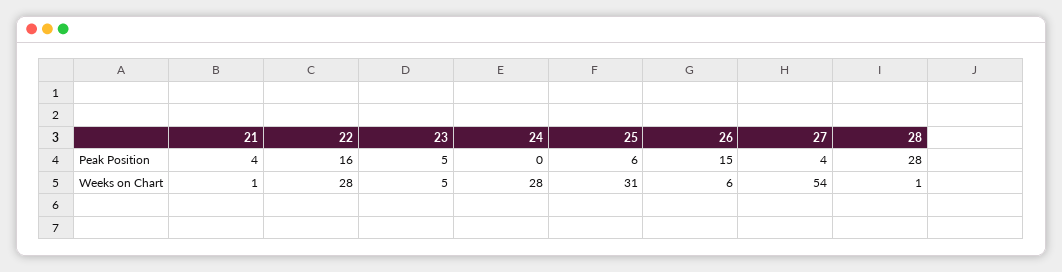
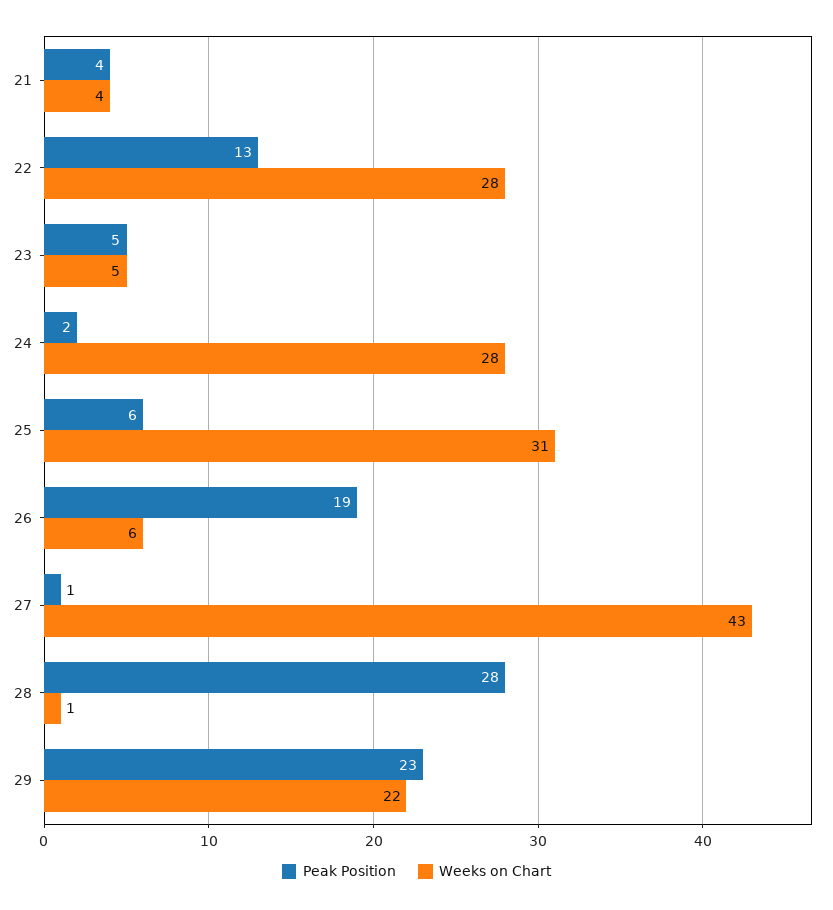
  {
    "Peak Position": {
      "21": 4,
-     "22": 16,
+     "22": 13,
      "23": 5,
-     "24": 0,
+     "24": 2,
      "25": 6,
-     "26": 15,
+     "26": 19,
-     "27": 4,
+     "27": 1,
-     "28": 28
+     "28": 28,
+     "29": 23
    },
    "Weeks on Chart": {
-     "21": 1,
+     "21": 4,
      "22": 28,
      "23": 5,
      "24": 28,
      "25": 31,
      "26": 6,
-     "27": 54,
+     "27": 43,
-     "28": 1
+     "28": 1,
+     "29": 22
    }
  }

